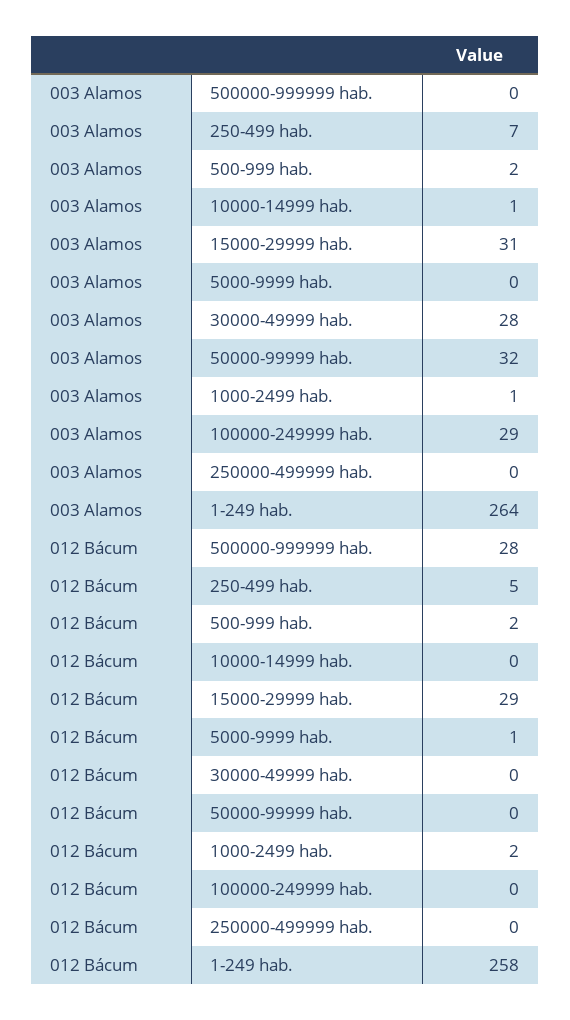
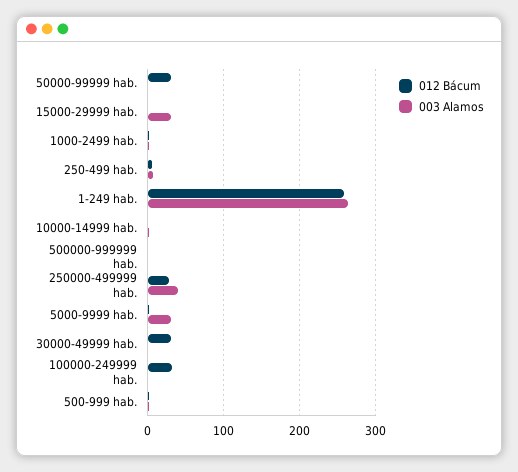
  {
    "003 Alamos": {
      "500000-999999 hab.": 0,
      "250-499 hab.": 7,
      "500-999 hab.": 2,
      "10000-14999 hab.": 1,
      "15000-29999 hab.": 31,
-     "5000-9999 hab.": 0,
+     "5000-9999 hab.": 30,
-     "30000-49999 hab.": 28,
+     "30000-49999 hab.": 0,
-     "50000-99999 hab.": 32,
+     "50000-99999 hab.": 0,
      "1000-2499 hab.": 1,
-     "100000-249999 hab.": 29,
+     "100000-249999 hab.": 0,
-     "250000-499999 hab.": 0,
+     "250000-499999 hab.": 40,
      "1-249 hab.": 264
    },
    "012 Bácum": {
-     "500000-999999 hab.": 28,
+     "500000-999999 hab.": 0,
      "250-499 hab.": 5,
      "500-999 hab.": 2,
      "10000-14999 hab.": 0,
-     "15000-29999 hab.": 29,
+     "15000-29999 hab.": 0,
      "5000-9999 hab.": 1,
-     "30000-49999 hab.": 0,
+     "30000-49999 hab.": 30,
-     "50000-99999 hab.": 0,
+     "50000-99999 hab.": 30,
      "1000-2499 hab.": 2,
-     "100000-249999 hab.": 0,
+     "100000-249999 hab.": 30,
-     "250000-499999 hab.": 0,
+     "250000-499999 hab.": 30,
      "1-249 hab.": 258
    }
  }

